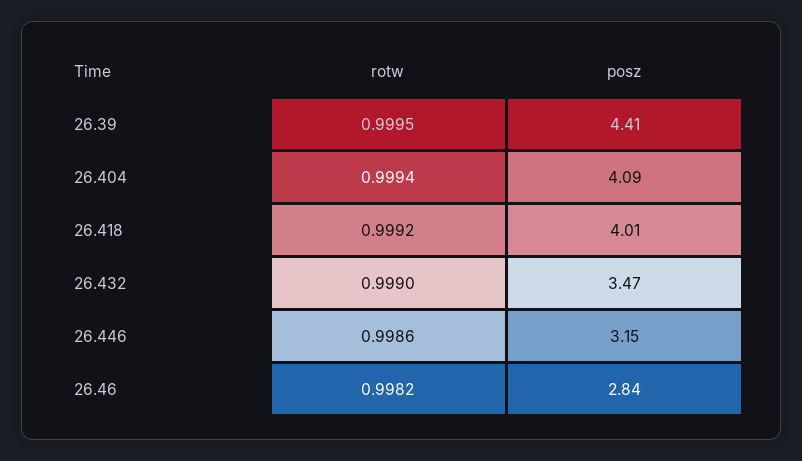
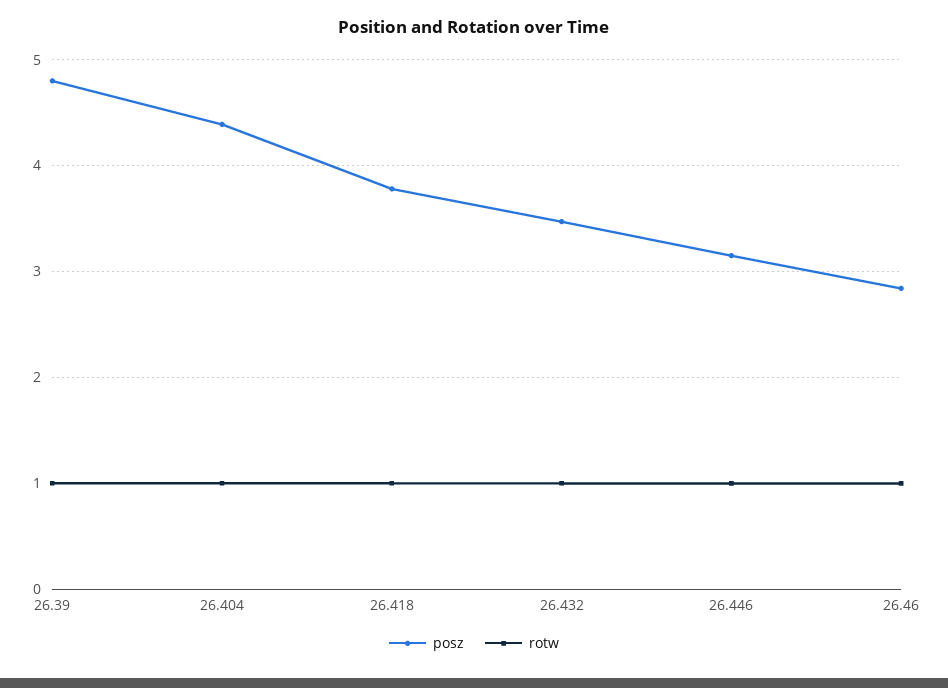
  {
    "rotw": {
      "26.39": 0.9995,
      "26.404": 0.9994,
      "26.418": 0.9992,
      "26.432": 0.999,
      "26.446": 0.9986,
      "26.46": 0.9982
    },
    "posz": {
-     "26.39": 4.41,
+     "26.39": 4.8,
-     "26.404": 4.09,
+     "26.404": 4.4,
-     "26.418": 4.01,
+     "26.418": 3.8,
      "26.432": 3.47,
      "26.446": 3.15,
      "26.46": 2.84
    }
  }

